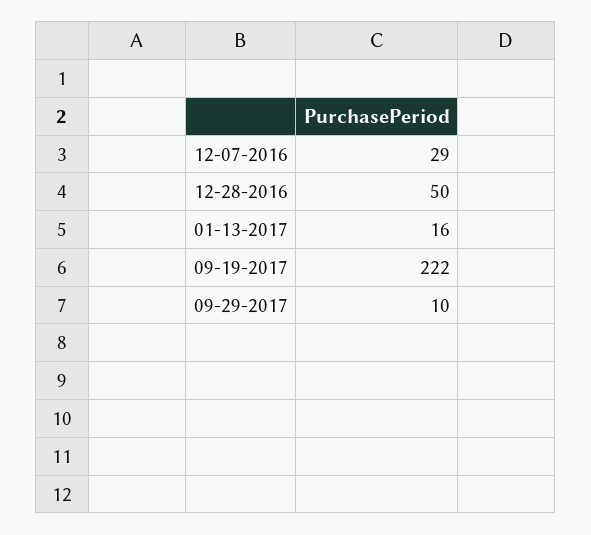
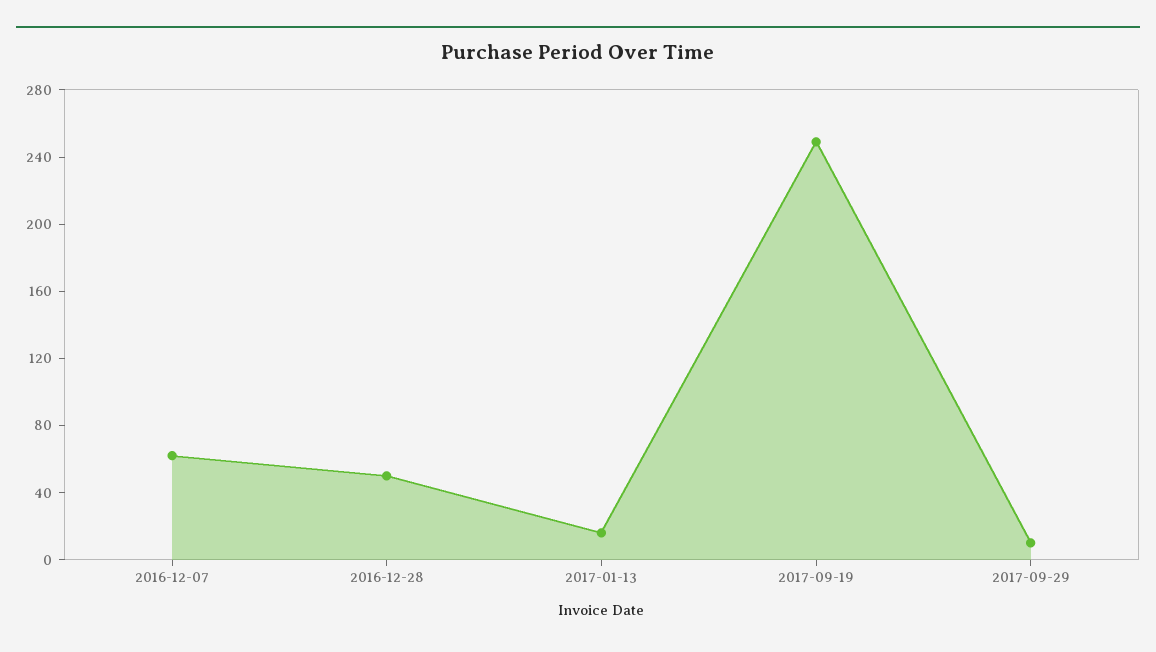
  {
-   "12-07-2016": 29,
+   "12-07-2016": 60,
    "12-28-2016": 50,
    "01-13-2017": 16,
-   "09-19-2017": 222,
+   "09-19-2017": 250,
    "09-29-2017": 10
  }

